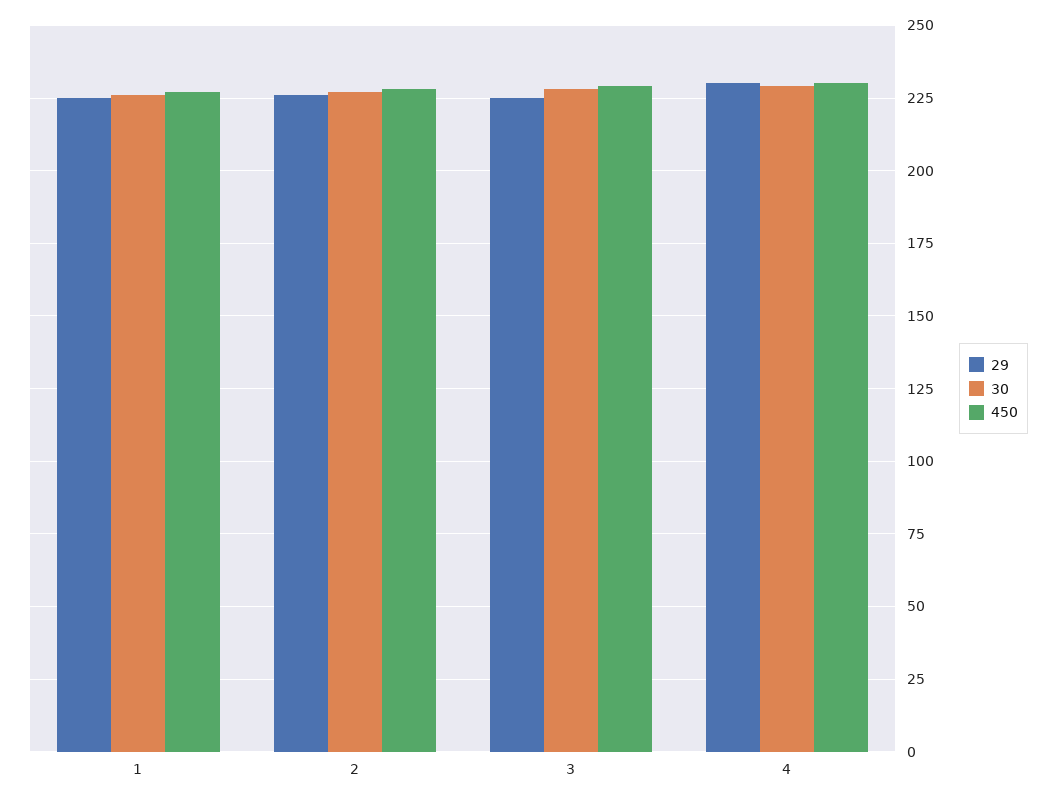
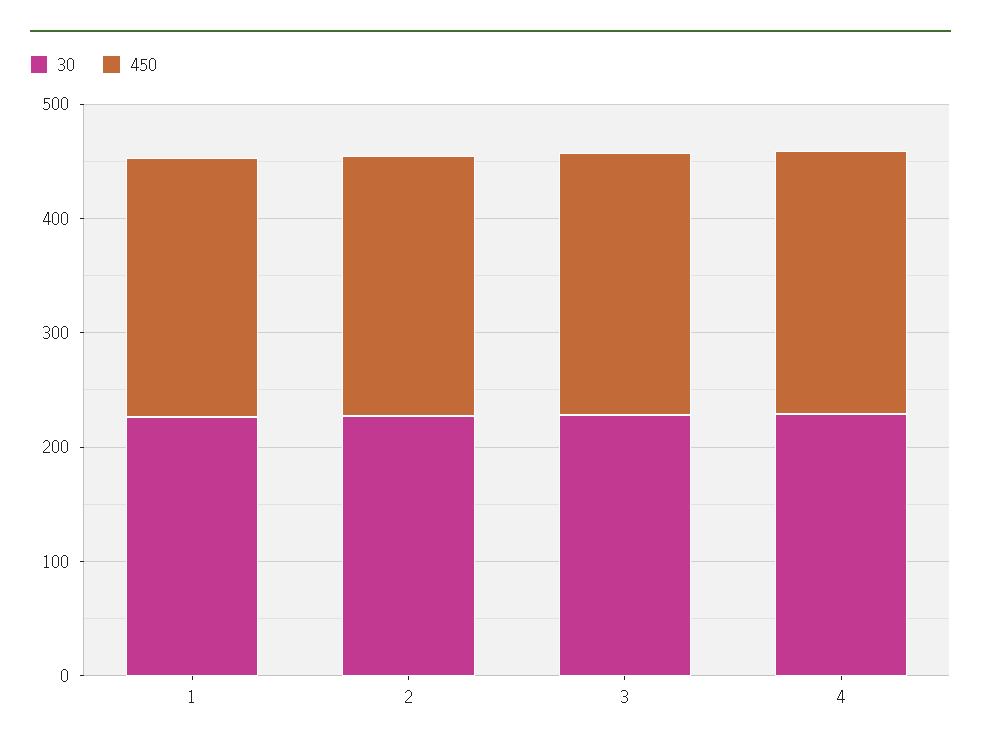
  {
-   "29": {
-     "1": 225,
-     "2": 225,
-     "3": 225,
-     "4": 230
-   },
    "30": {
      "1": 225,
      "2": 225,
      "3": 230,
      "4": 230
    },
    "450": {
      "1": 225,
      "2": 230,
      "3": 230,
      "4": 230
    }
  }

